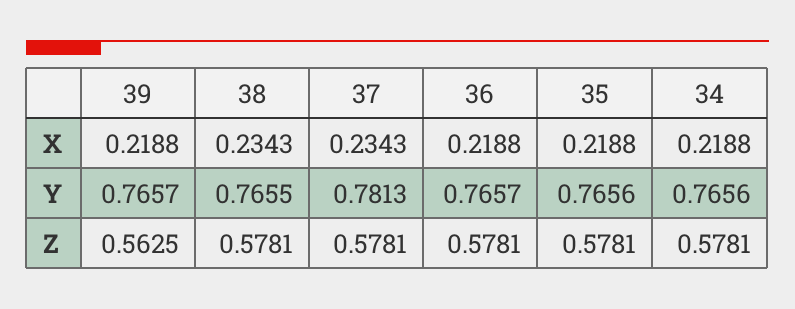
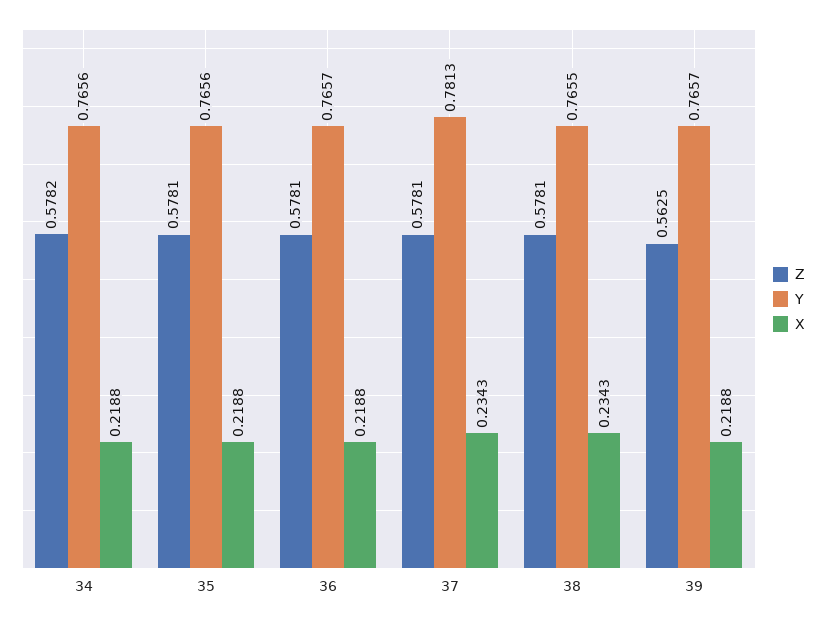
  {
    "X": {
      "39": 0.2188,
      "38": 0.2343,
      "37": 0.2343,
      "36": 0.2188,
      "35": 0.2188,
      "34": 0.2188
    },
    "Y": {
      "39": 0.7657,
      "38": 0.7655,
      "37": 0.7813,
      "36": 0.7657,
      "35": 0.7656,
      "34": 0.7656
    },
    "Z": {
      "39": 0.5625,
      "38": 0.5781,
      "37": 0.5781,
      "36": 0.5781,
      "35": 0.5781,
-     "34": 0.5781
+     "34": 0.5782
    }
  }

